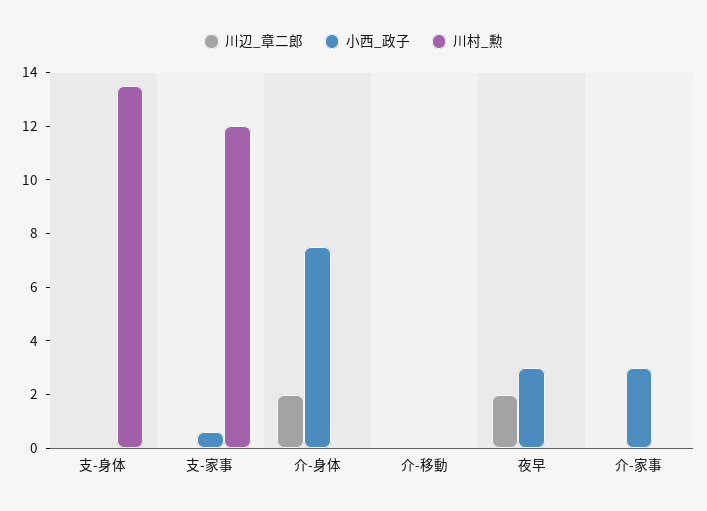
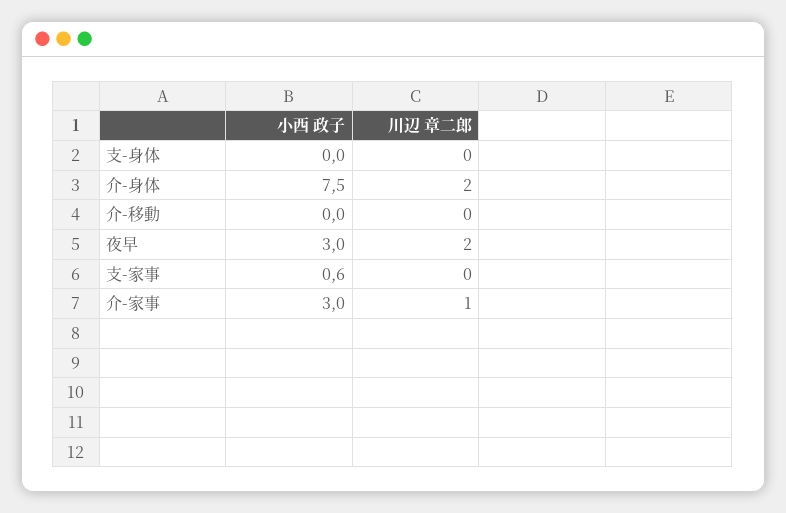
  {
    "川辺_章二郎": {
      "支-身体": 0,
      "支-家事": 0,
      "介-身体": 2,
      "介-移動": 0,
      "夜早": 2,
-     "介-家事": 0
+     "介-家事": 1
    },
    "小西_政子": {
      "支-身体": 0,
      "支-家事": 0.6,
      "介-身体": 7.5,
      "介-移動": 0,
      "夜早": 3,
      "介-家事": 3
-   },
+   }
-   "川村_勲": {
-     "支-身体": 13.5,
-     "支-家事": 12,
-     "介-身体": 0,
-     "介-移動": 0,
-     "夜早": 0,
-     "介-家事": 0
-   }
  }

